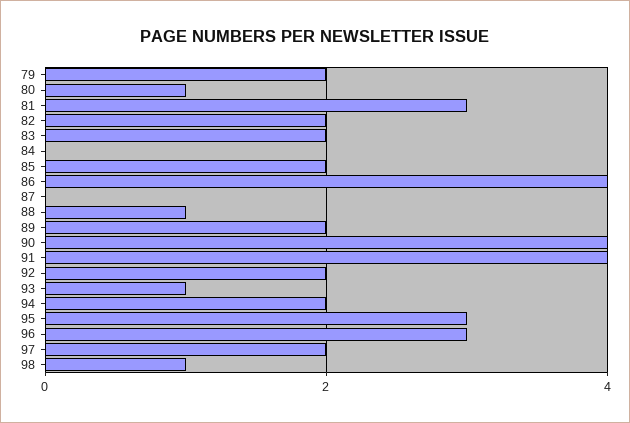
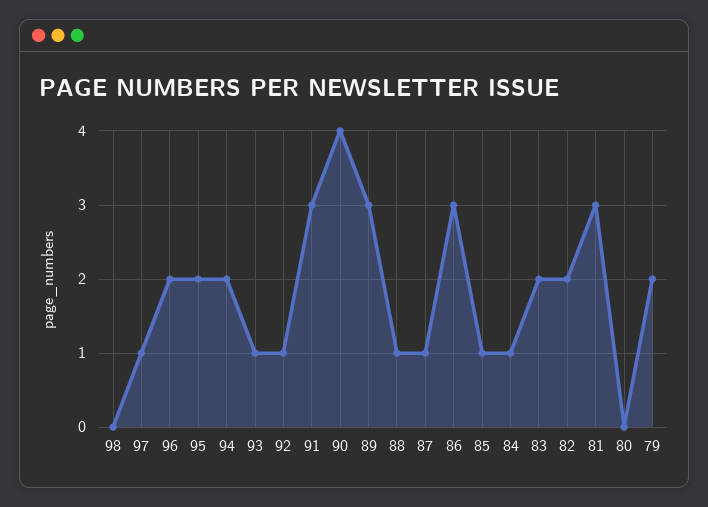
  {
    "79": 2,
-   "80": 1,
+   "80": 0,
    "81": 3,
    "82": 2,
    "83": 2,
-   "84": 0,
+   "84": 1,
-   "85": 2,
+   "85": 1,
-   "86": 4,
+   "86": 3,
-   "87": 0,
+   "87": 1,
    "88": 1,
-   "89": 2,
+   "89": 3,
    "90": 4,
-   "91": 4,
+   "91": 3,
-   "92": 2,
+   "92": 1,
    "93": 1,
    "94": 2,
-   "95": 3,
+   "95": 2,
-   "96": 3,
+   "96": 2,
-   "97": 2,
+   "97": 1,
-   "98": 1
+   "98": 0
  }

